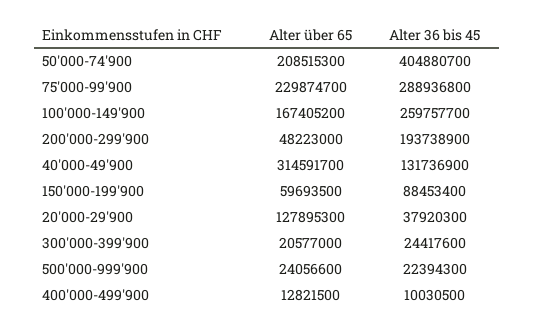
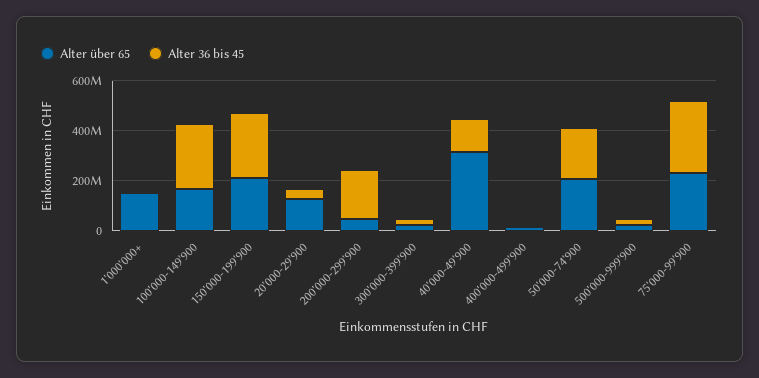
  {
    "Alter über 65": {
      "50'000-74'900": 208515300,
      "75'000-99'900": 229874700,
      "100'000-149'900": 167405200,
      "200'000-299'900": 48223000,
      "40'000-49'900": 314591700,
-     "150'000-199'900": 59693500,
+     "150'000-199'900": 200000000,
      "20'000-29'900": 127895300,
      "300'000-399'900": 20577000,
      "500'000-999'900": 24056600,
-     "400'000-499'900": 12821500
+     "400'000-499'900": 12821500,
+     "1'000'000+": 150000000
    },
    "Alter 36 bis 45": {
-     "50'000-74'900": 404880700,
+     "50'000-74'900": 200000000,
      "75'000-99'900": 288936800,
      "100'000-149'900": 259757700,
      "200'000-299'900": 193738900,
      "40'000-49'900": 131736900,
-     "150'000-199'900": 88453400,
+     "150'000-199'900": 250000000,
      "20'000-29'900": 37920300,
      "300'000-399'900": 24417600,
      "500'000-999'900": 22394300,
-     "400'000-499'900": 10030500
+     "400'000-499'900": 10030500,
+     "1'000'000+": 0
    }
  }

